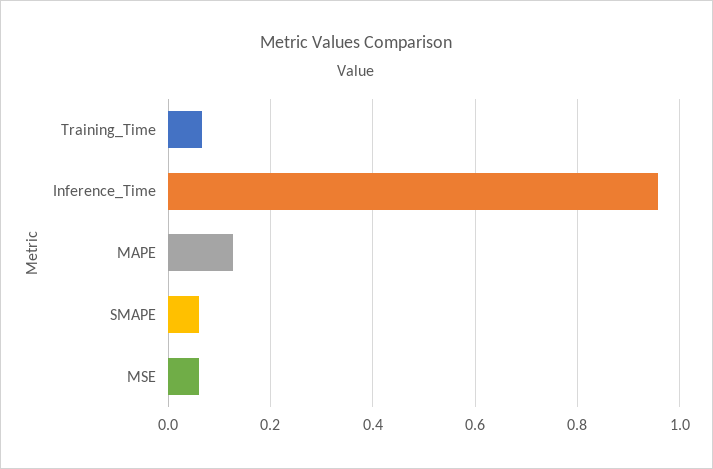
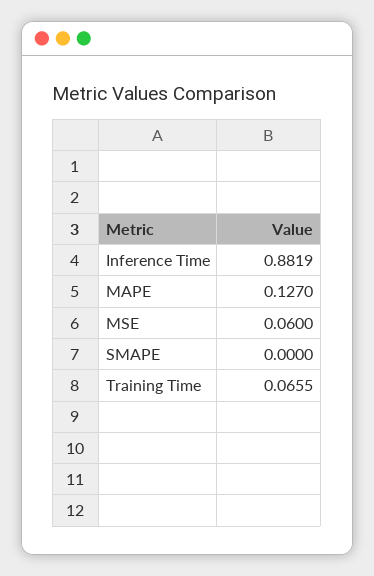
  {
    "Training_Time": 0.0655,
-   "Inference_Time": 0.96,
+   "Inference_Time": 0.8819,
    "MAPE": 0.127,
-   "SMAPE": 0.06,
+   "SMAPE": 0,
    "MSE": 0.06
  }

